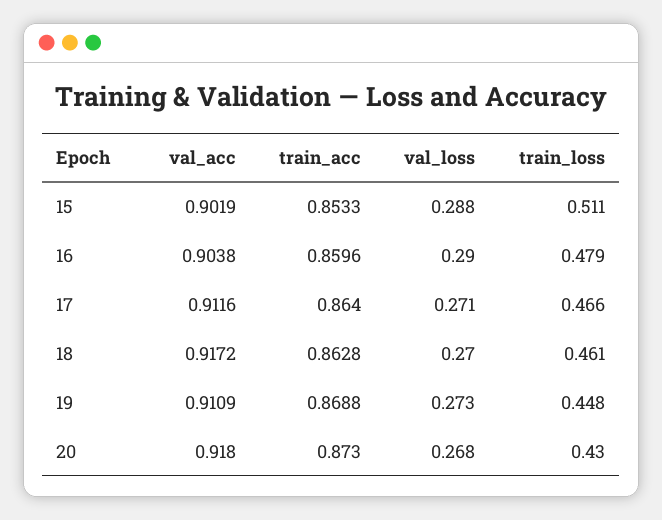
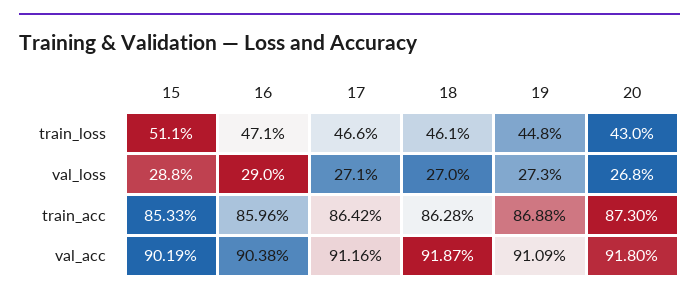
  {
    "val_acc": {
      "15": 0.9019,
      "16": 0.9038,
      "17": 0.9116,
-     "18": 0.9172,
+     "18": 0.9187,
      "19": 0.9109,
      "20": 0.918
    },
    "train_acc": {
      "15": 0.8533,
      "16": 0.8596,
-     "17": 0.864,
+     "17": 0.8642,
      "18": 0.8628,
      "19": 0.8688,
      "20": 0.873
    },
    "val_loss": {
      "15": 0.288,
      "16": 0.29,
      "17": 0.271,
      "18": 0.27,
      "19": 0.273,
      "20": 0.268
    },
    "train_loss": {
      "15": 0.511,
-     "16": 0.479,
+     "16": 0.471,
      "17": 0.466,
      "18": 0.461,
      "19": 0.448,
      "20": 0.43
    }
  }

